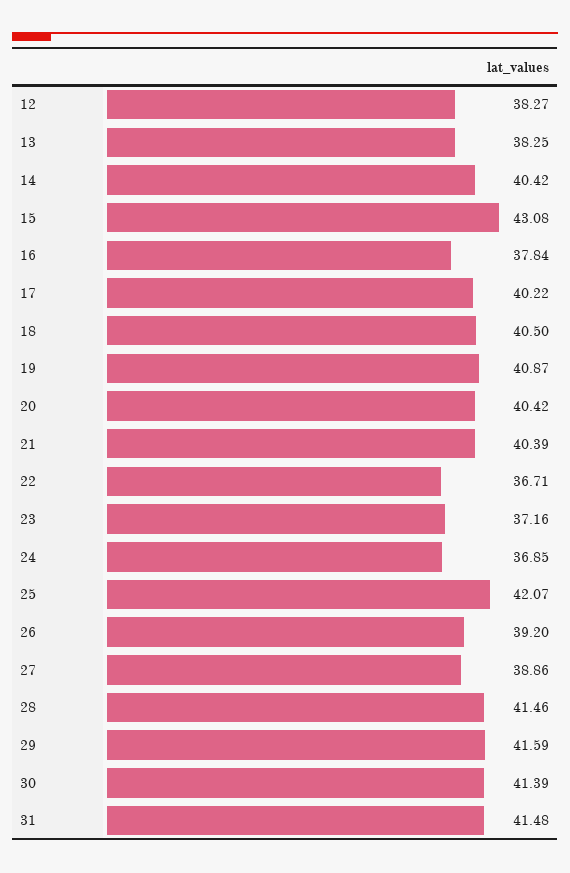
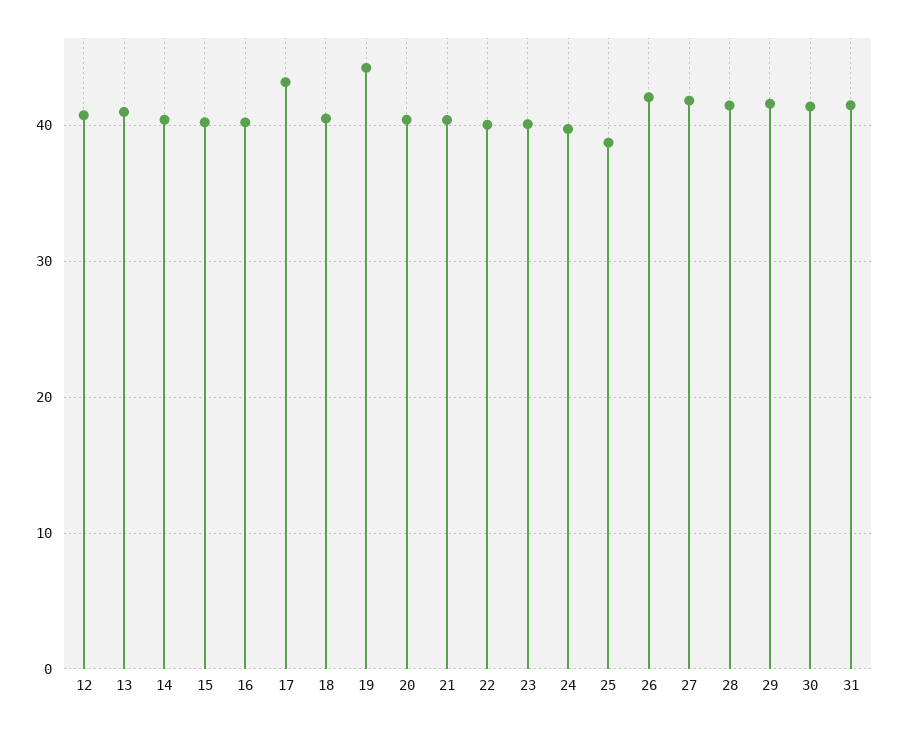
  {
-   "12": 38.27,
+   "12": 41,
-   "13": 38.25,
+   "13": 41,
    "14": 40.42,
-   "15": 43.08,
+   "15": 40,
-   "16": 37.84,
+   "16": 40,
-   "17": 40.22,
+   "17": 43,
    "18": 40.5,
-   "19": 40.87,
+   "19": 44,
    "20": 40.42,
    "21": 40.39,
-   "22": 36.71,
+   "22": 40,
-   "23": 37.16,
+   "23": 40,
-   "24": 36.85,
+   "24": 40,
-   "25": 42.07,
+   "25": 39,
-   "26": 39.2,
+   "26": 42,
-   "27": 38.86,
+   "27": 42,
    "28": 41.46,
    "29": 41.59,
    "30": 41.39,
    "31": 41.48
  }

